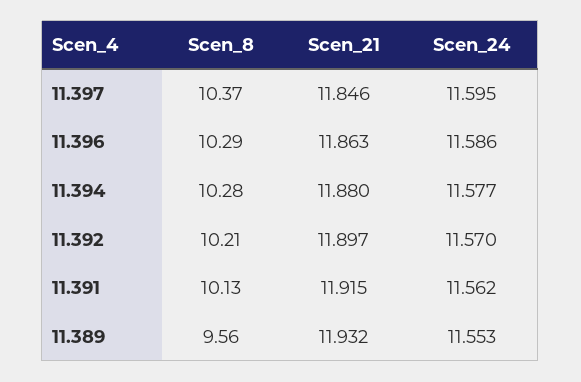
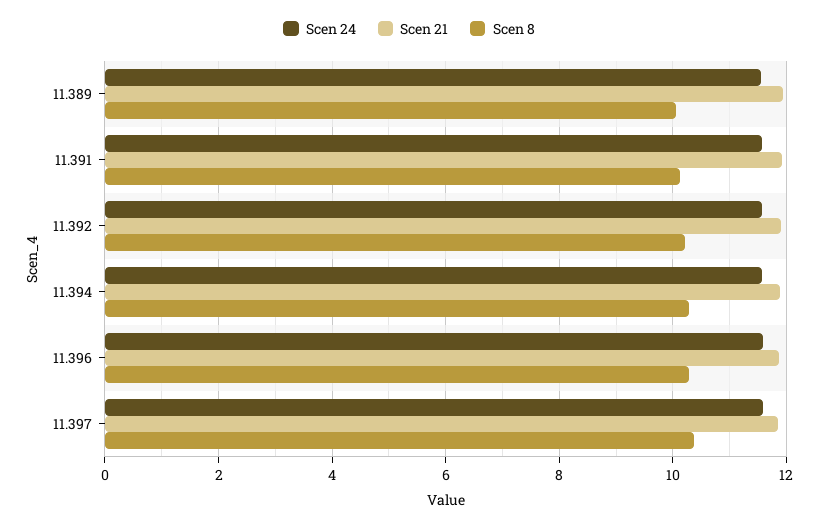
  {
    "Scen_8": {
      "11.397": 10.37,
      "11.396": 10.29,
      "11.394": 10.28,
      "11.392": 10.21,
      "11.391": 10.13,
-     "11.389": 9.56
+     "11.389": 10
    },
    "Scen_21": {
      "11.397": 11.846,
      "11.396": 11.863,
      "11.394": 11.88,
      "11.392": 11.897,
      "11.391": 11.915,
      "11.389": 11.932
    },
    "Scen_24": {
      "11.397": 11.595,
      "11.396": 11.586,
      "11.394": 11.577,
      "11.392": 11.57,
      "11.391": 11.562,
      "11.389": 11.553
    }
  }

